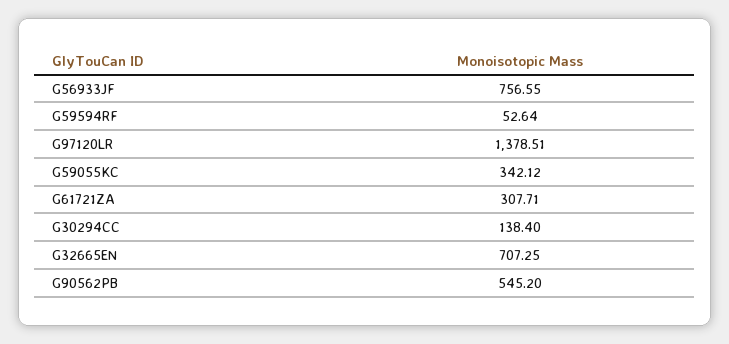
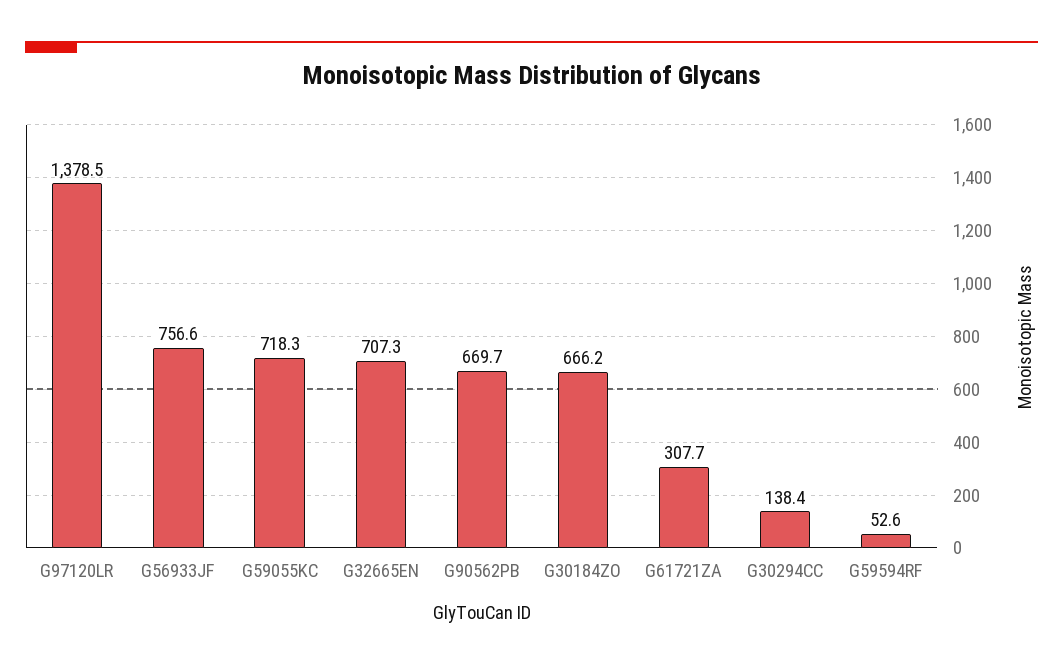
  {
    "G56933JF": 756.55,
    "G59594RF": 52.64,
    "G97120LR": 1378.51,
-   "G59055KC": 342.12,
+   "G59055KC": 718.3,
    "G61721ZA": 307.71,
    "G30294CC": 138.4,
    "G32665EN": 707.25,
-   "G90562PB": 545.2
+   "G90562PB": 669.7,
+   "G30184ZO": 666.2
  }

